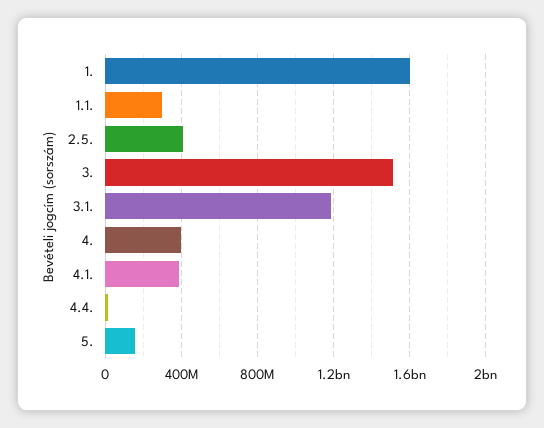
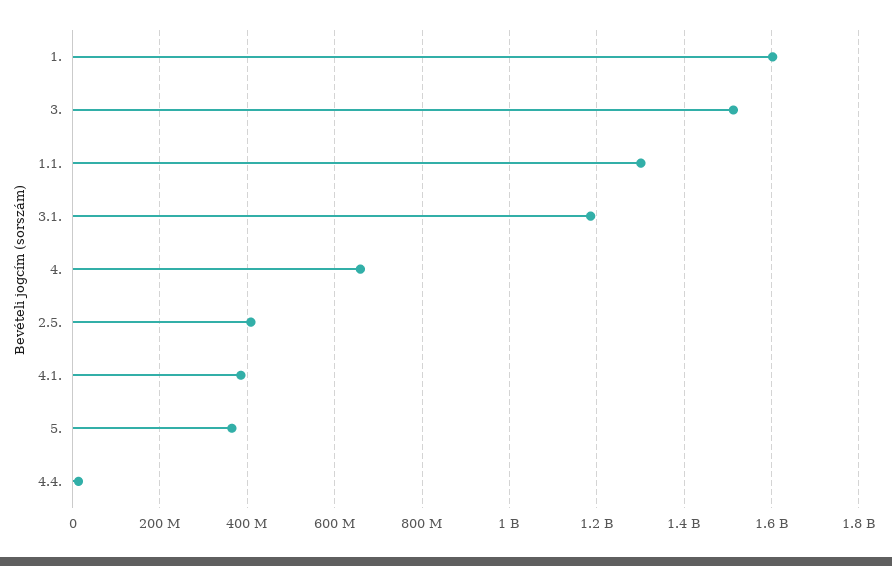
  {
    "1.": 1600000000,
-   "1.1.": 300000000,
+   "1.1.": 1300000000,
    "2.5.": 400000000,
    "3.": 1520000000,
    "3.1.": 1180000000,
-   "4.": 400000000,
+   "4.": 660000000,
    "4.1.": 380000000,
    "4.4.": 20000000,
-   "5.": 150000000
+   "5.": 360000000
  }

